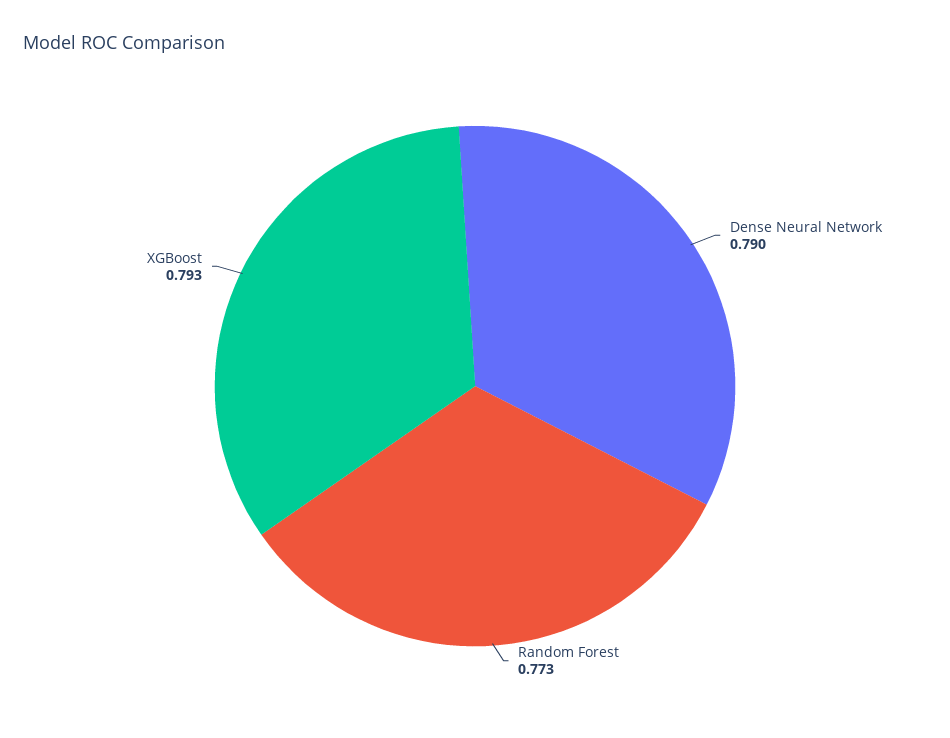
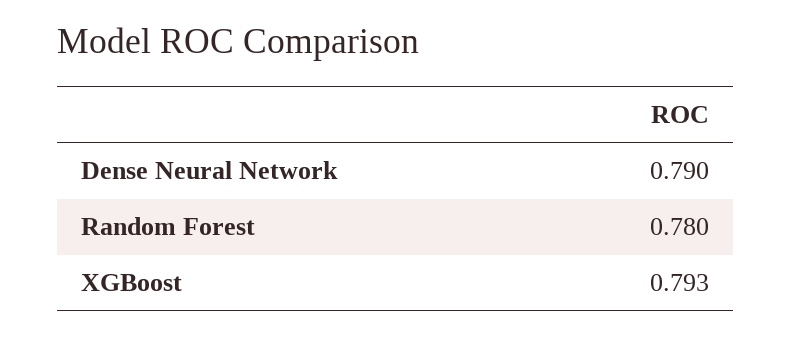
  {
    "Dense Neural Network": 0.79,
-   "Random Forest": 0.773,
+   "Random Forest": 0.78,
    "XGBoost": 0.793
  }

